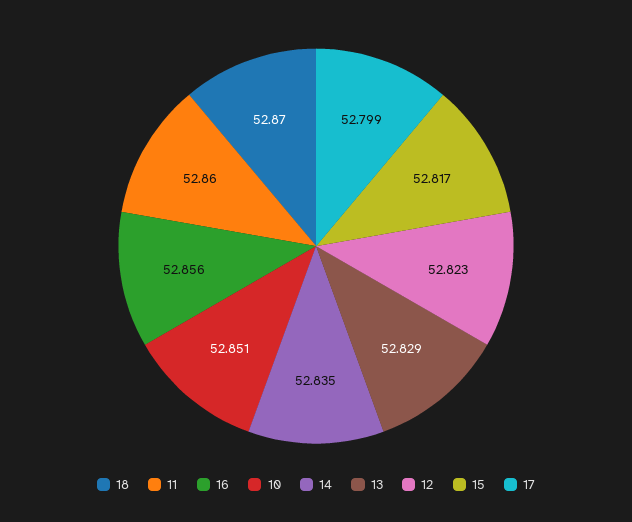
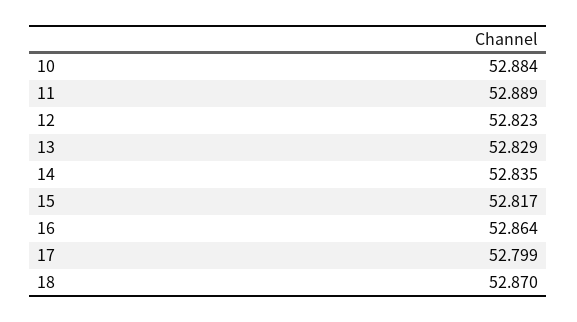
  {
    "18": 52.87,
-   "11": 52.86,
+   "11": 52.889,
-   "16": 52.856,
+   "16": 52.864,
-   "10": 52.851,
+   "10": 52.884,
    "14": 52.835,
    "13": 52.829,
    "12": 52.823,
    "15": 52.817,
    "17": 52.799
  }

